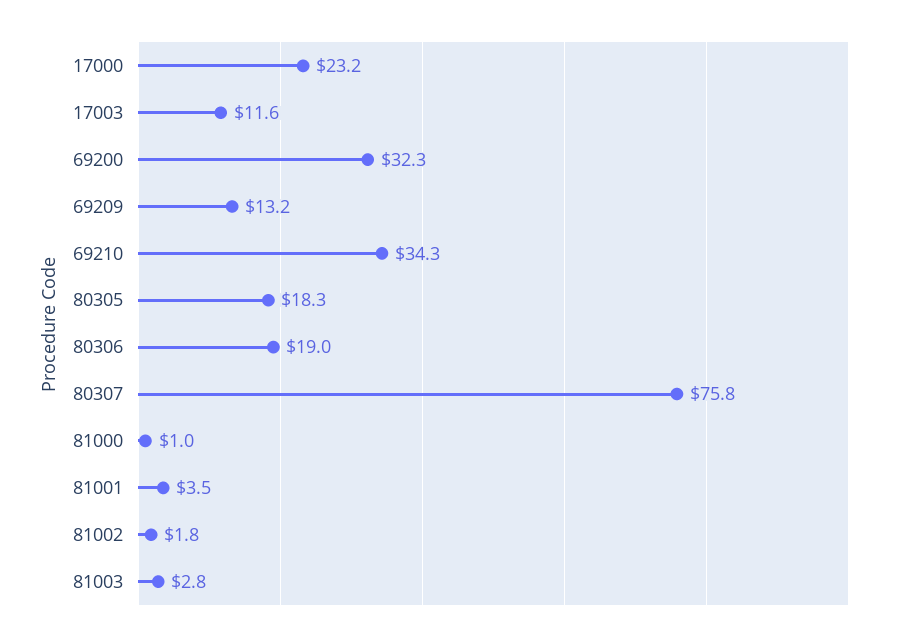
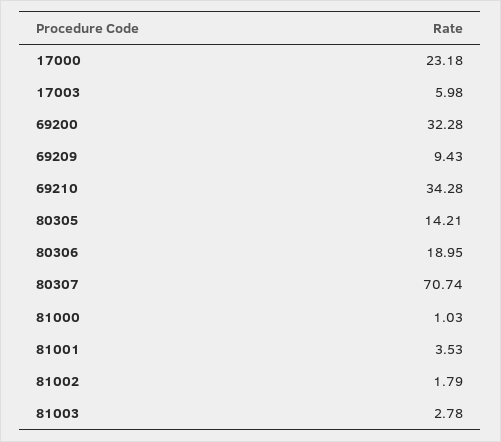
  {
    "17000": 23.18,
-   "17003": 11.6,
+   "17003": 5.98,
    "69200": 32.28,
-   "69209": 13.2,
+   "69209": 9.43,
    "69210": 34.28,
-   "80305": 18.3,
+   "80305": 14.21,
    "80306": 18.95,
-   "80307": 75.8,
+   "80307": 70.74,
    "81000": 1.03,
    "81001": 3.53,
    "81002": 1.79,
    "81003": 2.78
  }

